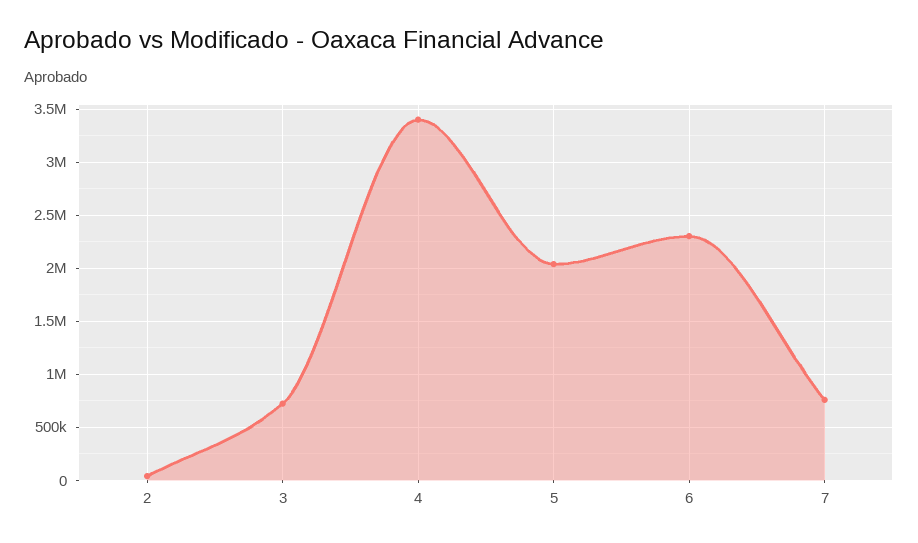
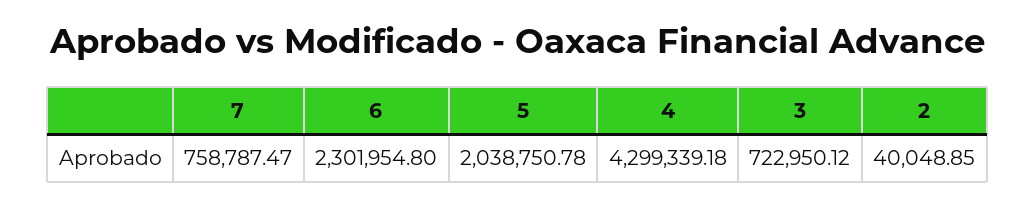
  {
    "2": 40048.85,
    "3": 722950.12,
-   "4": 3400000,
+   "4": 4299339.18,
    "5": 2038750.78,
    "6": 2301954.8,
    "7": 758787.47
  }

